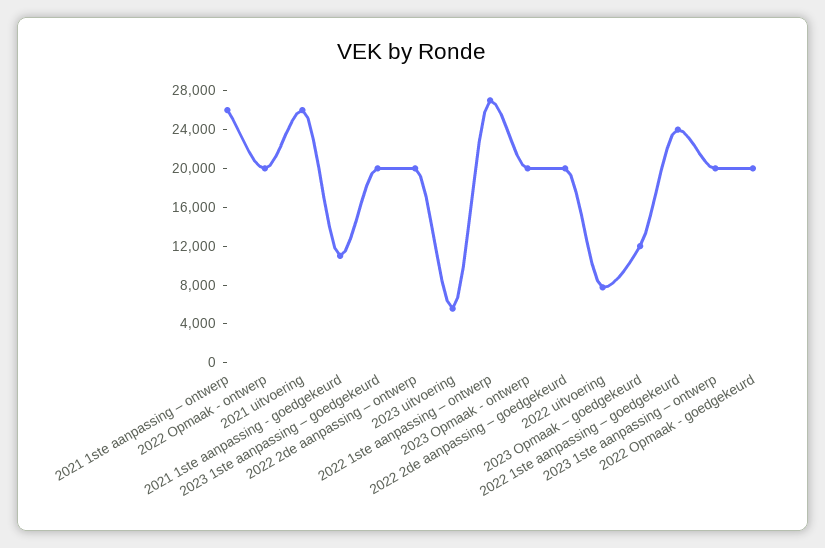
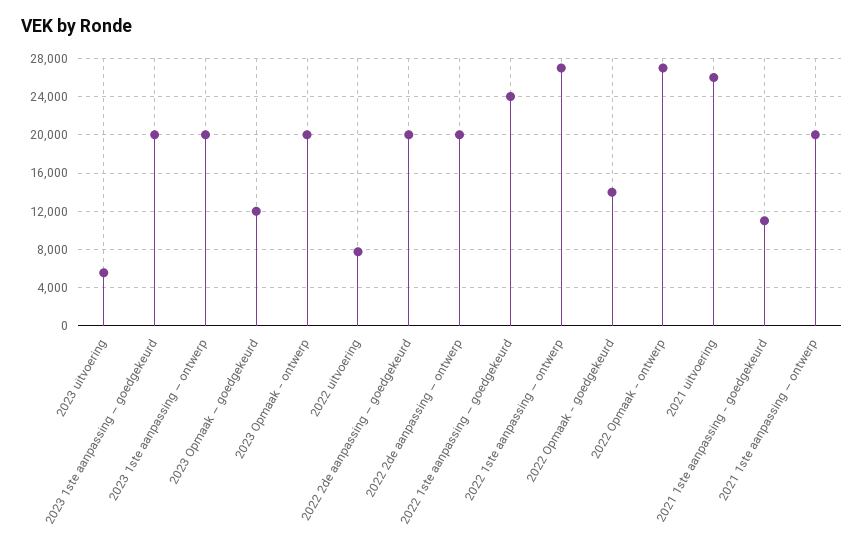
  {
-   "2021 1ste aanpassing – ontwerp": 26000,
+   "2021 1ste aanpassing – ontwerp": 20000,
-   "2022 Opmaak - ontwerp": 20000,
+   "2022 Opmaak - ontwerp": 27000,
    "2021 uitvoering": 26000,
    "2021 1ste aanpassing - goedgekeurd": 11000,
    "2023 1ste aanpassing – goedgekeurd": 20000,
    "2022 2de aanpassing – ontwerp": 20000,
    "2023 uitvoering": 6000,
    "2022 1ste aanpassing – ontwerp": 27000,
    "2023 Opmaak - ontwerp": 20000,
    "2022 2de aanpassing – goedgekeurd": 20000,
    "2022 uitvoering": 8000,
    "2023 Opmaak – goedgekeurd": 12000,
    "2022 1ste aanpassing – goedgekeurd": 24000,
    "2023 1ste aanpassing – ontwerp": 20000,
-   "2022 Opmaak - goedgekeurd": 20000
+   "2022 Opmaak - goedgekeurd": 14000
  }

